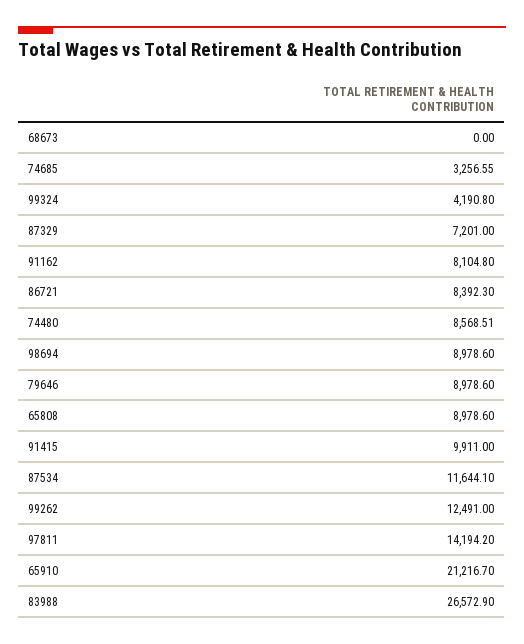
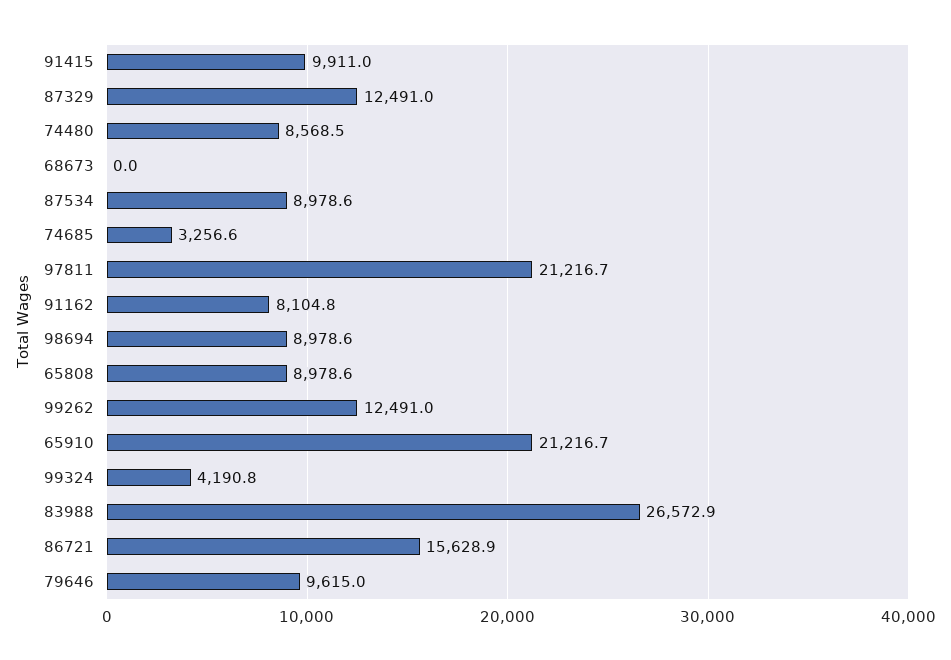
  {
    "68673": 0,
    "74685": 3256.55,
    "99324": 4190.8,
-   "87329": 7201,
+   "87329": 12491,
    "91162": 8104.8,
-   "86721": 8392.3,
+   "86721": 15628.9,
    "74480": 8568.51,
    "98694": 8978.6,
-   "79646": 8978.6,
+   "79646": 9615,
    "65808": 8978.6,
    "91415": 9911,
-   "87534": 11644.1,
+   "87534": 8978.6,
    "99262": 12491,
-   "97811": 14194.2,
+   "97811": 21216.7,
    "65910": 21216.7,
    "83988": 26572.9
  }

